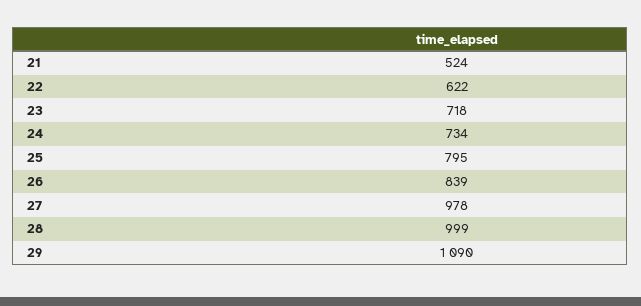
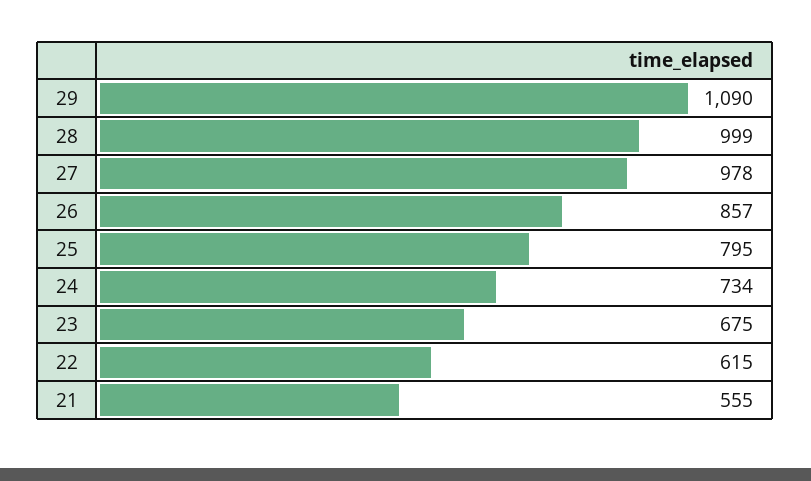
  {
-   "21": 524,
+   "21": 555,
-   "22": 622,
+   "22": 615,
-   "23": 718,
+   "23": 675,
    "24": 734,
    "25": 795,
-   "26": 839,
+   "26": 857,
    "27": 978,
    "28": 999,
    "29": 1090
  }

